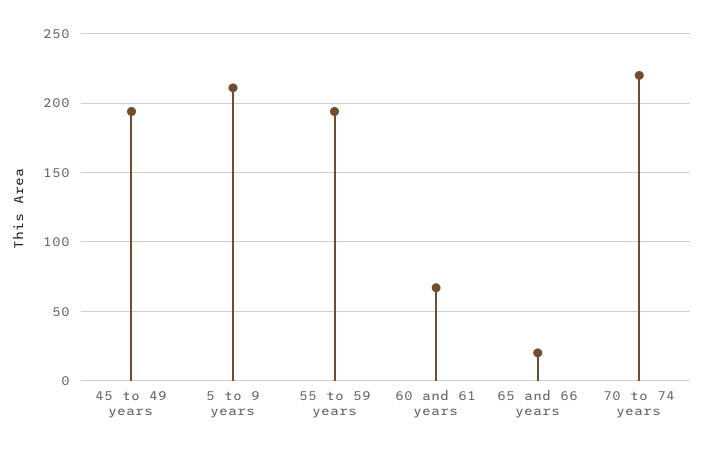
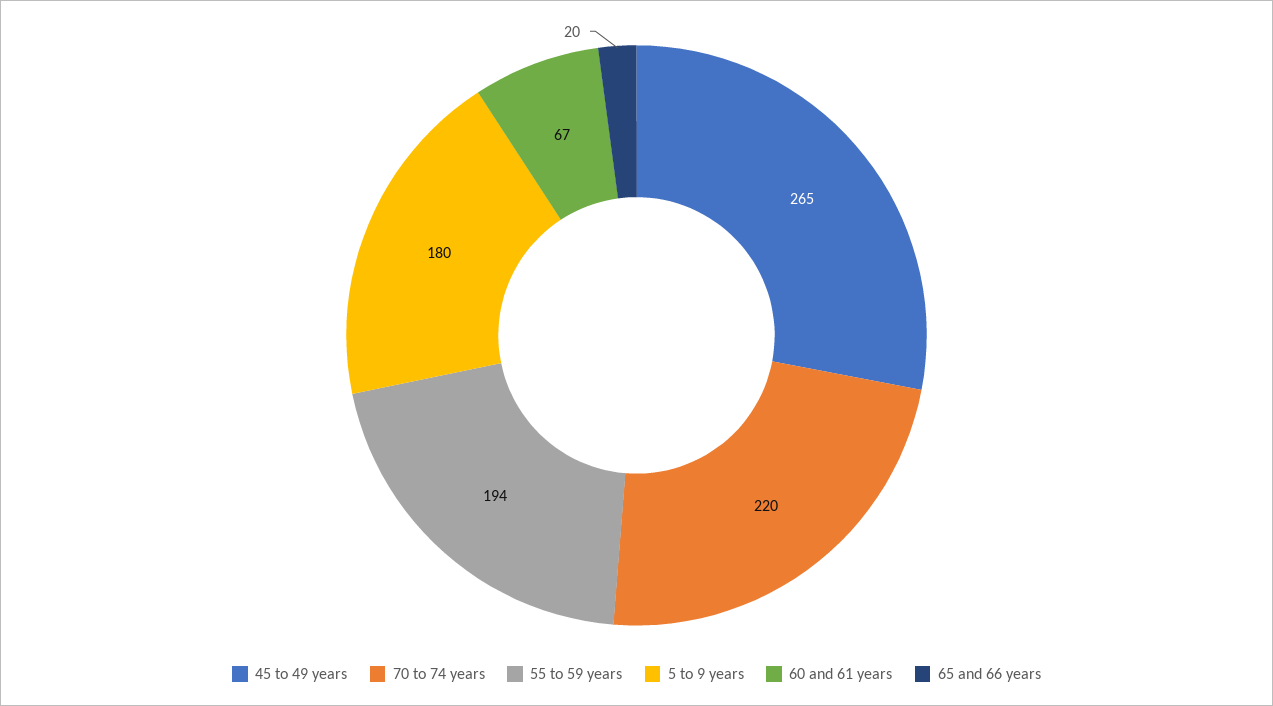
  {
-   "45 to 49 years": 195,
+   "45 to 49 years": 265,
-   "5 to 9 years": 210,
+   "5 to 9 years": 180,
    "55 to 59 years": 194,
    "60 and 61 years": 67,
    "65 and 66 years": 20,
    "70 to 74 years": 220
  }

